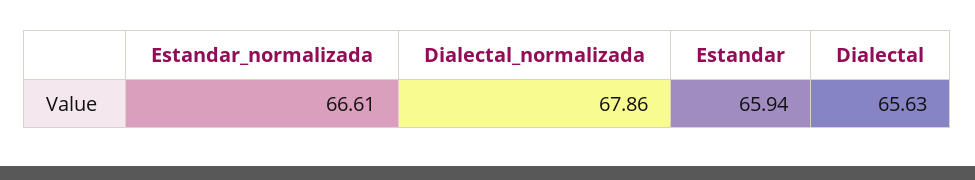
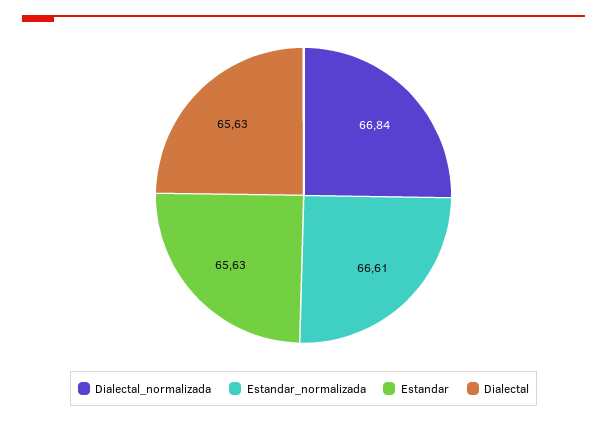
  {
    "Estandar_normalizada": 66.61,
-   "Dialectal_normalizada": 67.86,
+   "Dialectal_normalizada": 66.84,
-   "Estandar": 65.94,
+   "Estandar": 65.63,
    "Dialectal": 65.63
  }

